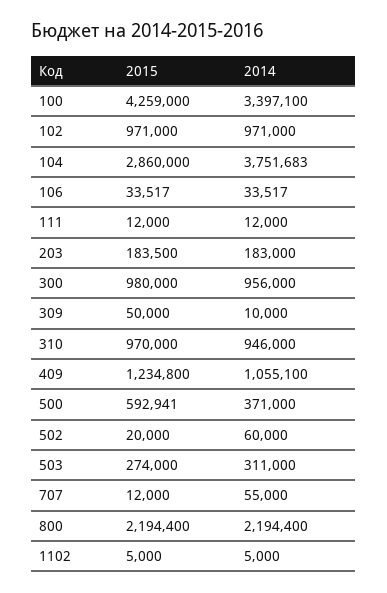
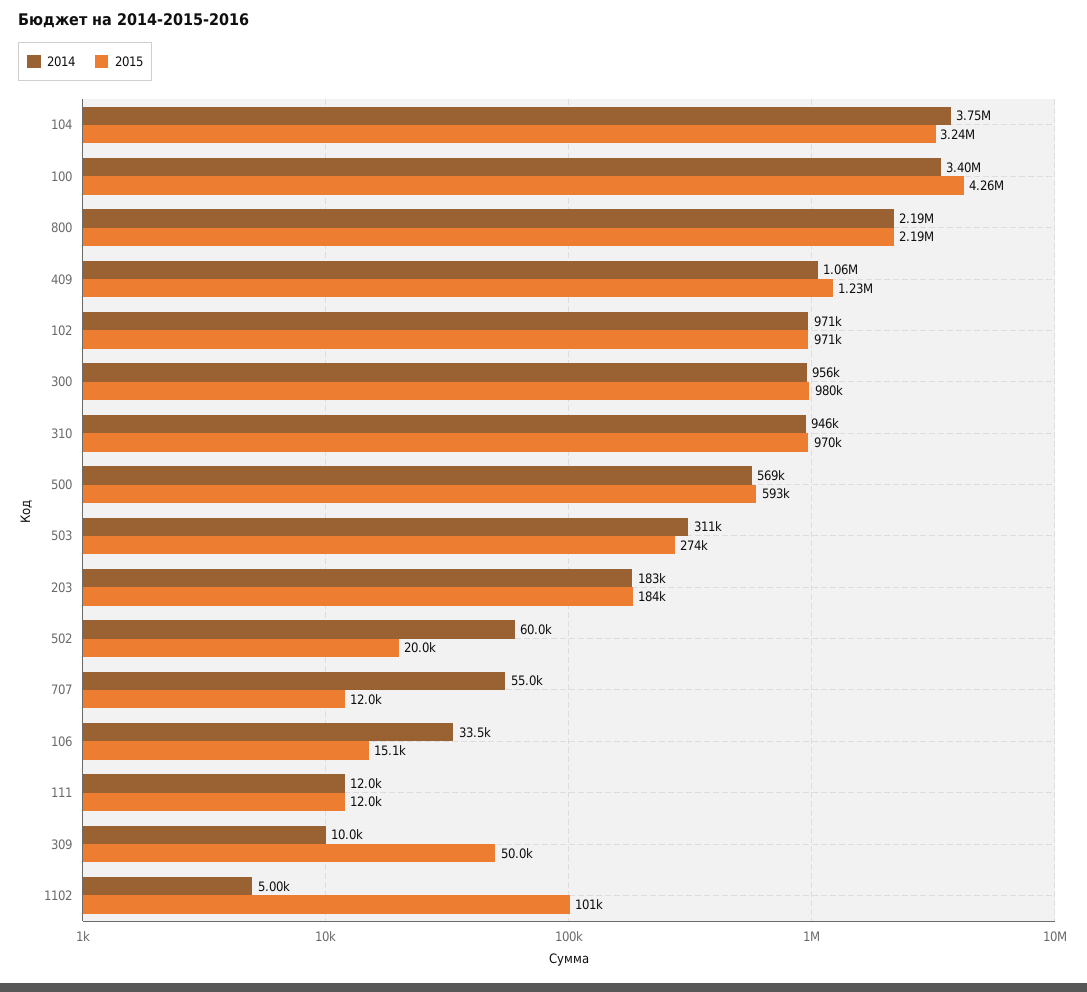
  {
    "2015": {
      "100": 4259000,
      "102": 971000,
-     "104": 2860000,
+     "104": 3240000,
-     "106": 33517,
+     "106": 15100,
      "111": 12000,
      "203": 183500,
      "300": 980000,
      "309": 50000,
      "310": 970000,
      "409": 1234800,
      "500": 592941,
      "502": 20000,
      "503": 274000,
      "707": 12000,
      "800": 2194400,
-     "1102": 5000
+     "1102": 101000
    },
    "2014": {
      "100": 3397100,
      "102": 971000,
      "104": 3751683,
      "106": 33517,
      "111": 12000,
      "203": 183000,
      "300": 956000,
      "309": 10000,
      "310": 946000,
      "409": 1055100,
-     "500": 371000,
+     "500": 569000,
      "502": 60000,
      "503": 311000,
      "707": 55000,
      "800": 2194400,
      "1102": 5000
    }
  }

